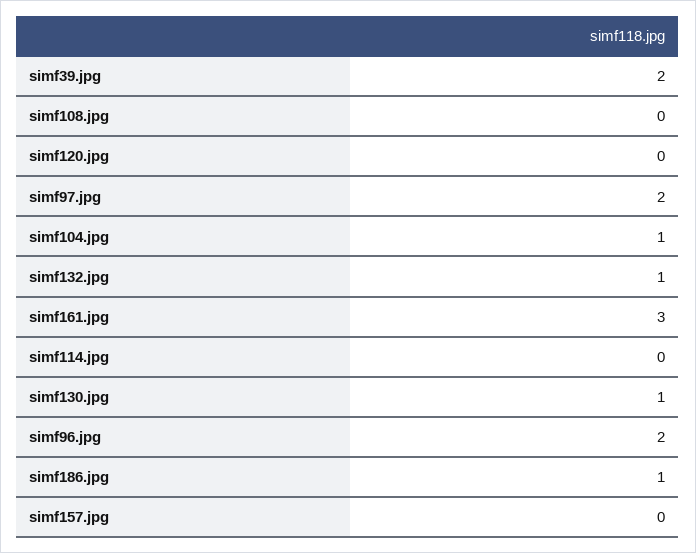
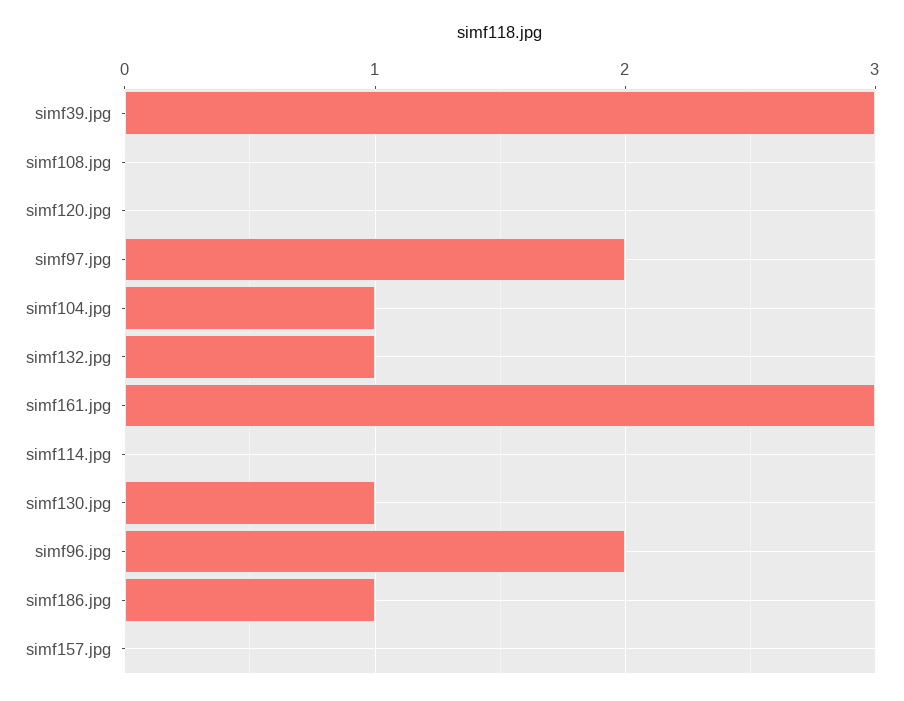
  {
-   "simf39.jpg": 2,
+   "simf39.jpg": 3,
    "simf108.jpg": 0,
    "simf120.jpg": 0,
    "simf97.jpg": 2,
    "simf104.jpg": 1,
    "simf132.jpg": 1,
    "simf161.jpg": 3,
    "simf114.jpg": 0,
    "simf130.jpg": 1,
    "simf96.jpg": 2,
    "simf186.jpg": 1,
    "simf157.jpg": 0
  }

